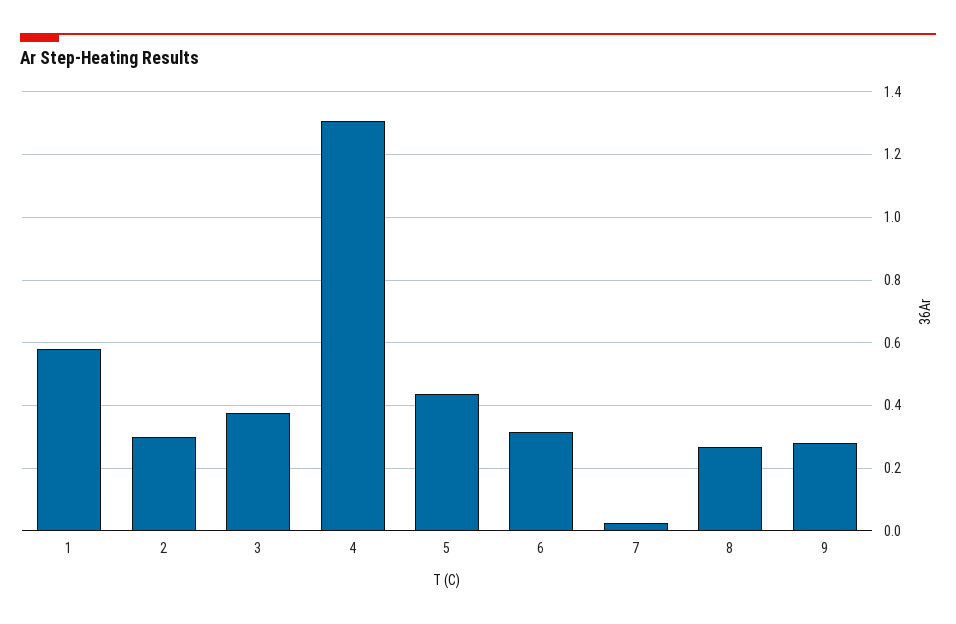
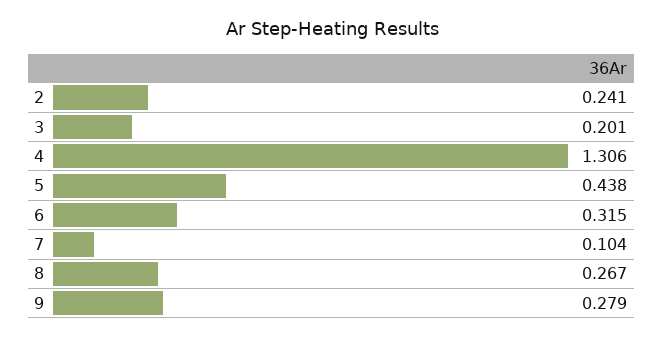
  {
-   "1": 0.58,
-   "2": 0.3,
+   "2": 0.241,
-   "3": 0.38,
+   "3": 0.201,
    "4": 1.306,
    "5": 0.438,
    "6": 0.315,
-   "7": 0.02,
+   "7": 0.104,
    "8": 0.267,
    "9": 0.279
  }

